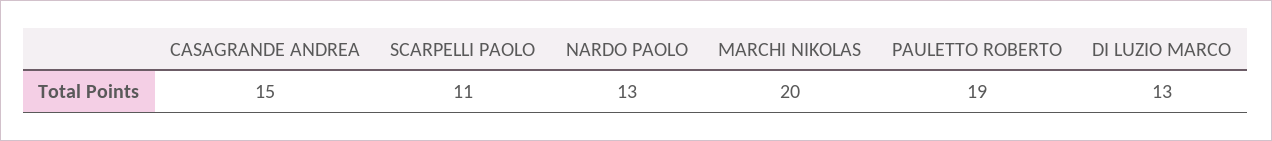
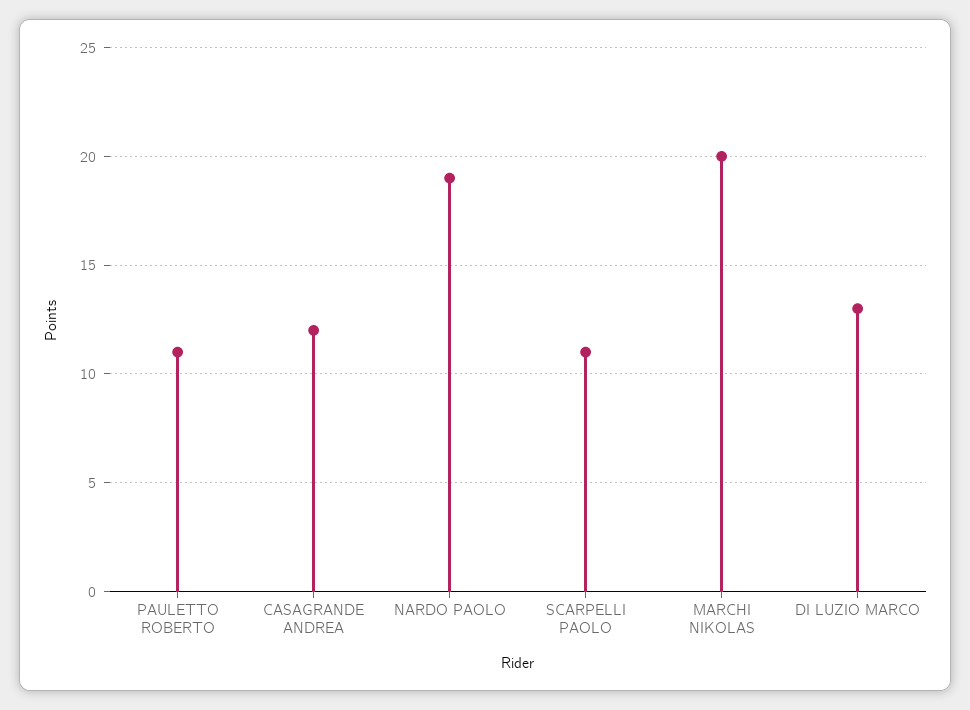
  {
-   "CASAGRANDE ANDREA": 15,
+   "CASAGRANDE ANDREA": 12,
    "SCARPELLI PAOLO": 11,
-   "NARDO PAOLO": 13,
+   "NARDO PAOLO": 19,
    "MARCHI NIKOLAS": 20,
-   "PAULETTO ROBERTO": 19,
+   "PAULETTO ROBERTO": 11,
    "DI LUZIO MARCO": 13
  }

